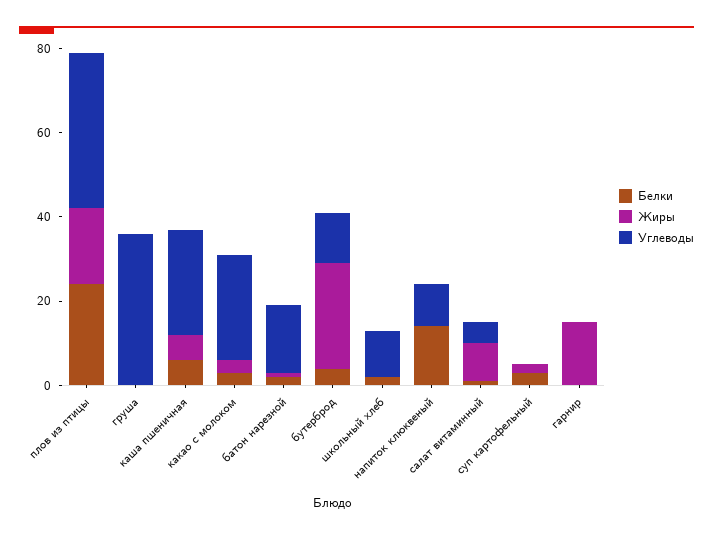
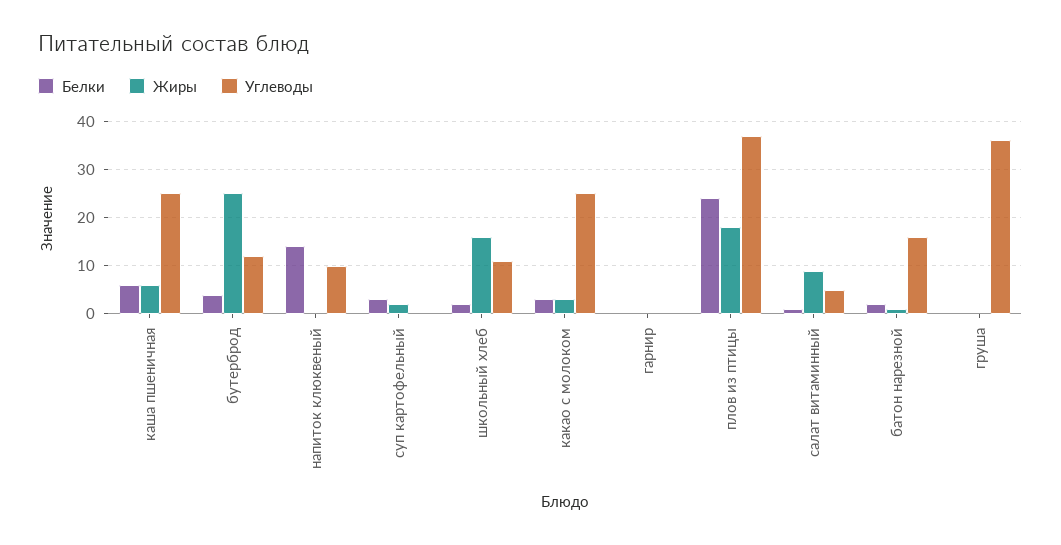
  {
    "Белки": {
      "плов из птицы": 25,
      "груша": 0,
      "каша пшеничная": 5,
      "какао с молоком": 5,
      "батон нарезной": 0,
      "бутерброд": 5,
      "школьный хлеб": 0,
      "напиток клюквеный": 15,
      "салат витаминный": 0,
      "суп картофельный": 5,
      "гарнир": 0
    },
    "Жиры": {
      "плов из птицы": 20,
      "груша": 0,
      "каша пшеничная": 5,
      "какао с молоком": 5,
      "батон нарезной": 0,
      "бутерброд": 25,
-     "школьный хлеб": 0,
+     "школьный хлеб": 15,
      "напиток клюквеный": 0,
      "салат витаминный": 10,
      "суп картофельный": 0,
-     "гарнир": 15
+     "гарнир": 0
    },
    "Углеводы": {
      "плов из птицы": 35,
      "груша": 35,
      "каша пшеничная": 25,
      "какао с молоком": 25,
      "батон нарезной": 15,
      "бутерброд": 10,
      "школьный хлеб": 10,
      "напиток клюквеный": 10,
      "салат витаминный": 5,
      "суп картофельный": 0,
      "гарнир": 0
    }
  }

